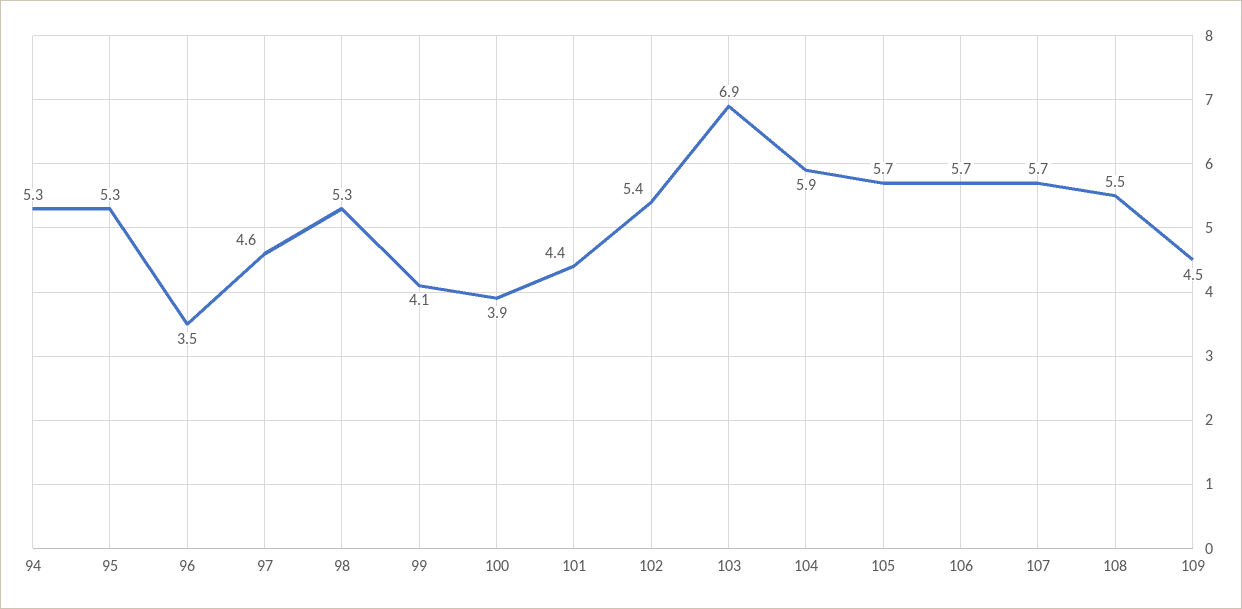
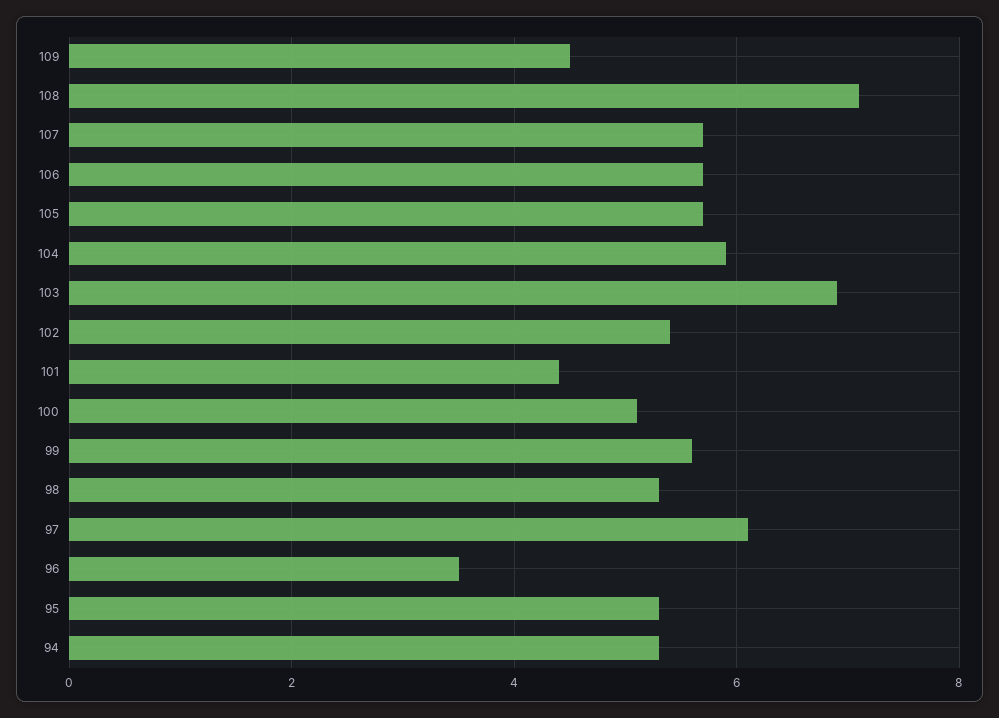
  {
    "94": 5.3,
    "95": 5.3,
    "96": 3.5,
-   "97": 4.6,
+   "97": 6,
    "98": 5.3,
-   "99": 4.1,
+   "99": 5.5,
-   "100": 3.9,
+   "100": 5,
    "101": 4.4,
    "102": 5.4,
    "103": 6.9,
    "104": 5.9,
    "105": 5.7,
    "106": 5.7,
    "107": 5.7,
-   "108": 5.5,
+   "108": 7,
    "109": 4.5
  }

